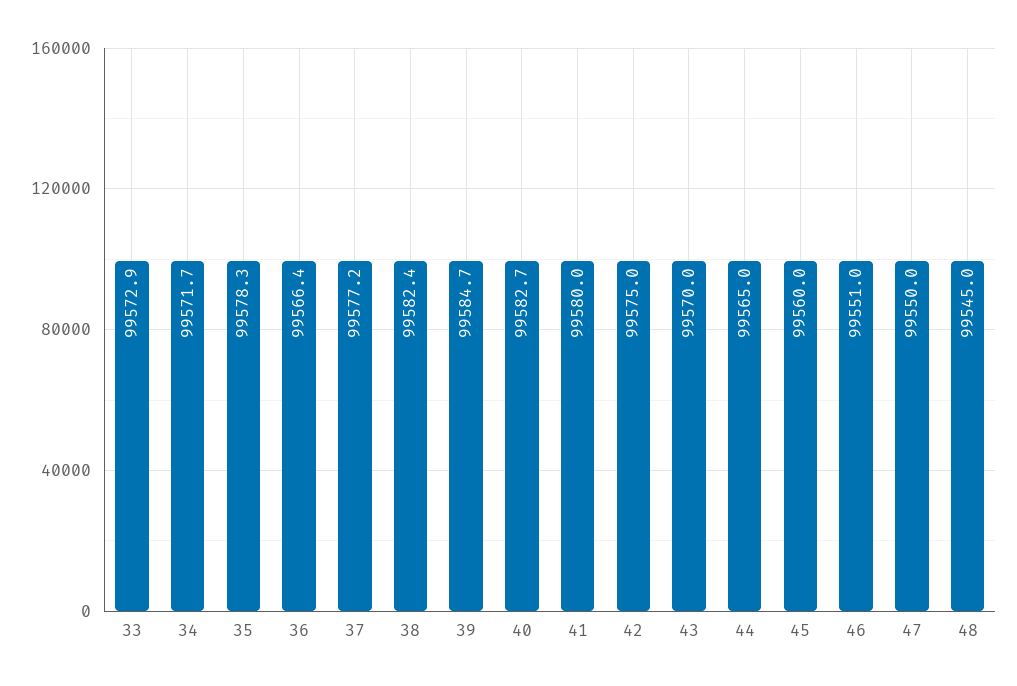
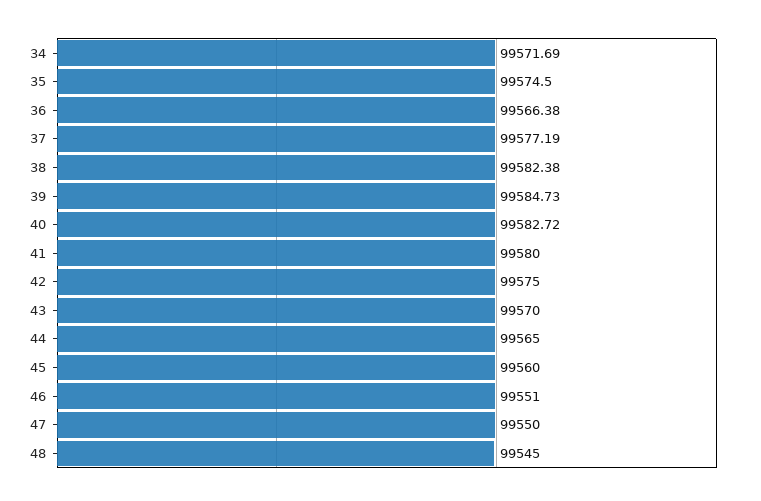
  {
-   "33": 99572.9,
    "34": 99571.69,
-   "35": 99578.3,
+   "35": 99574.5,
    "36": 99566.38,
    "37": 99577.19,
    "38": 99582.38,
    "39": 99584.73,
    "40": 99582.72,
    "41": 99580,
    "42": 99575,
    "43": 99570,
    "44": 99565,
    "45": 99560,
    "46": 99551,
    "47": 99550,
    "48": 99545
  }

